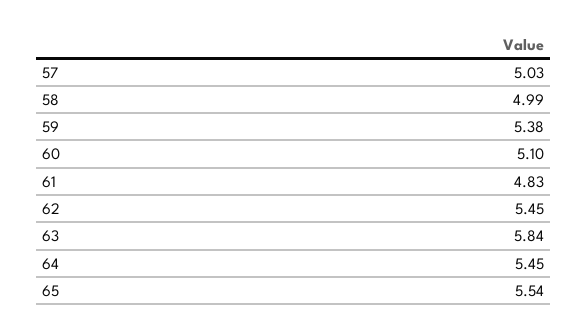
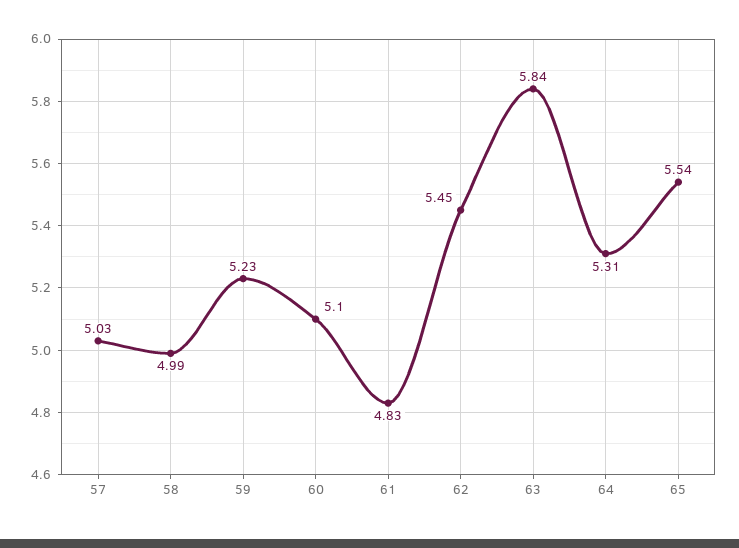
  {
    "57": 5.03,
    "58": 4.99,
-   "59": 5.38,
+   "59": 5.23,
    "60": 5.1,
    "61": 4.83,
    "62": 5.45,
    "63": 5.84,
-   "64": 5.45,
+   "64": 5.31,
    "65": 5.54
  }

